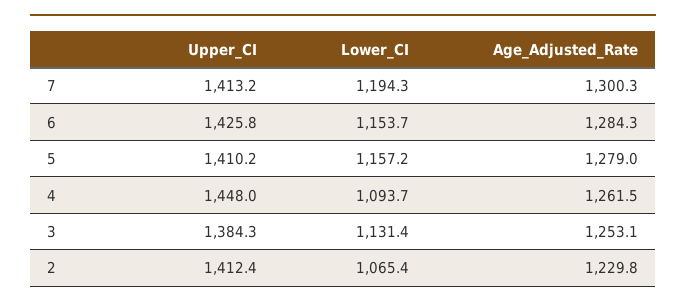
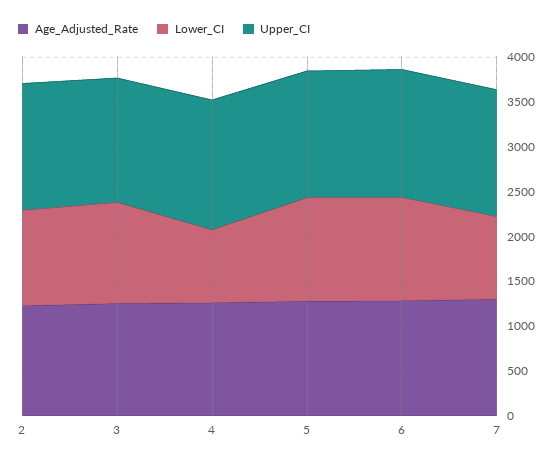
  {
    "Upper_CI": {
      "7": 1413.2,
      "6": 1425.8,
      "5": 1410.2,
      "4": 1448,
      "3": 1384.3,
      "2": 1412.4
    },
    "Lower_CI": {
-     "7": 1194.3,
+     "7": 900,
      "6": 1153.7,
      "5": 1157.2,
-     "4": 1093.7,
+     "4": 800,
      "3": 1131.4,
      "2": 1065.4
    },
    "Age_Adjusted_Rate": {
      "7": 1300.3,
      "6": 1284.3,
      "5": 1279,
      "4": 1261.5,
      "3": 1253.1,
      "2": 1229.8
    }
  }

